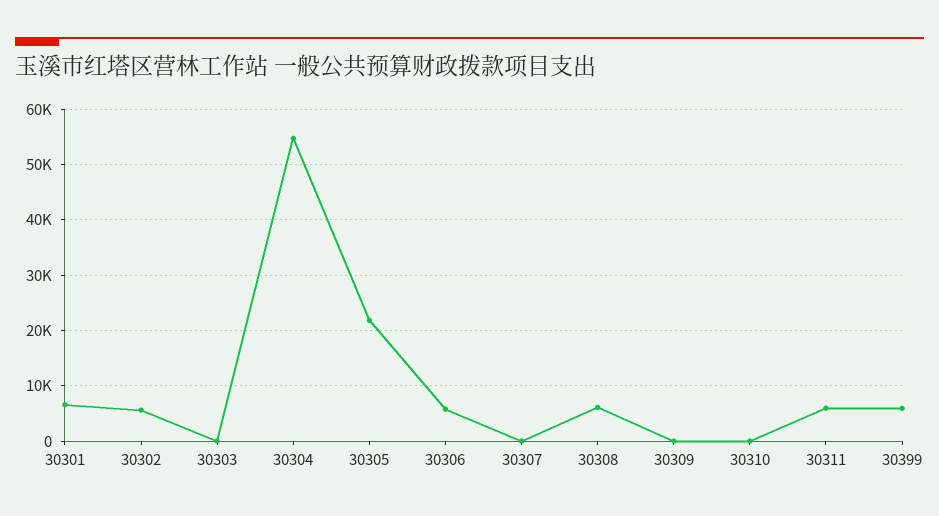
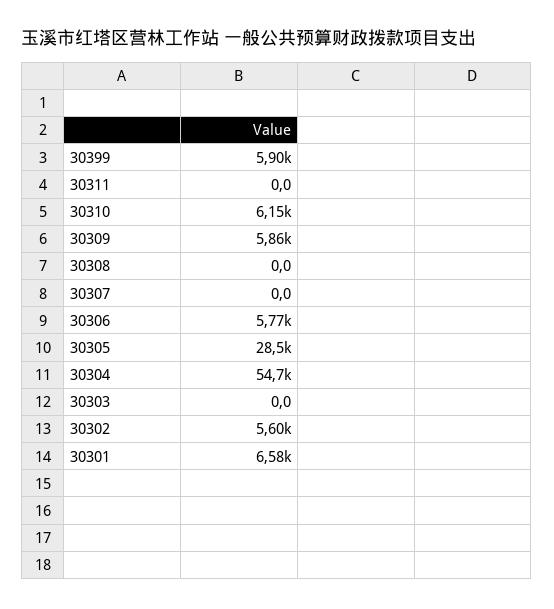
  {
    "30301": 6580,
    "30302": 5600,
    "30303": 0,
    "30304": 54700,
-   "30305": 22000,
+   "30305": 28500,
    "30306": 5770,
    "30307": 0,
-   "30308": 6000,
+   "30308": 0,
-   "30309": 0,
+   "30309": 5860,
-   "30310": 0,
+   "30310": 6150,
-   "30311": 6000,
+   "30311": 0,
    "30399": 5900
  }

